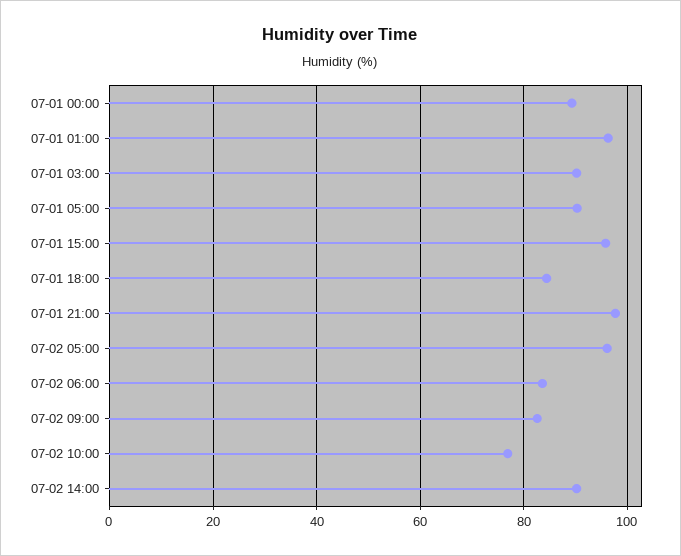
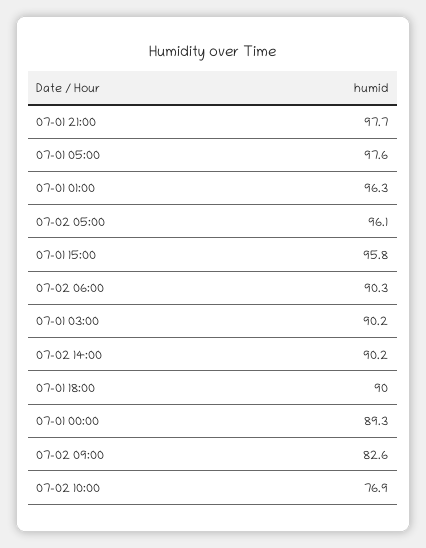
  {
    "07-01 00:00": 89.3,
    "07-01 01:00": 96.3,
    "07-01 03:00": 90.2,
-   "07-01 05:00": 90,
+   "07-01 05:00": 97.6,
    "07-01 15:00": 95.8,
-   "07-01 18:00": 84,
+   "07-01 18:00": 90,
    "07-01 21:00": 97.7,
    "07-02 05:00": 96.1,
-   "07-02 06:00": 84,
+   "07-02 06:00": 90.3,
    "07-02 09:00": 82.6,
    "07-02 10:00": 76.9,
    "07-02 14:00": 90.2
  }

